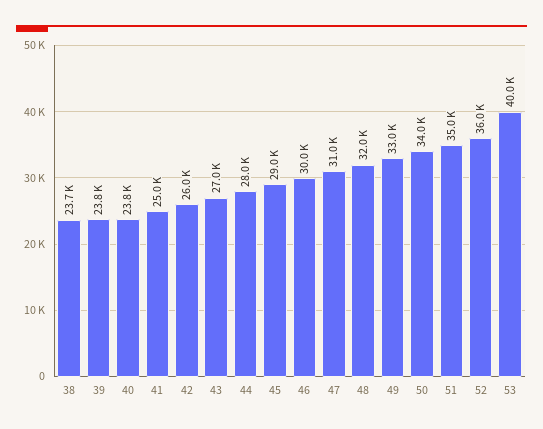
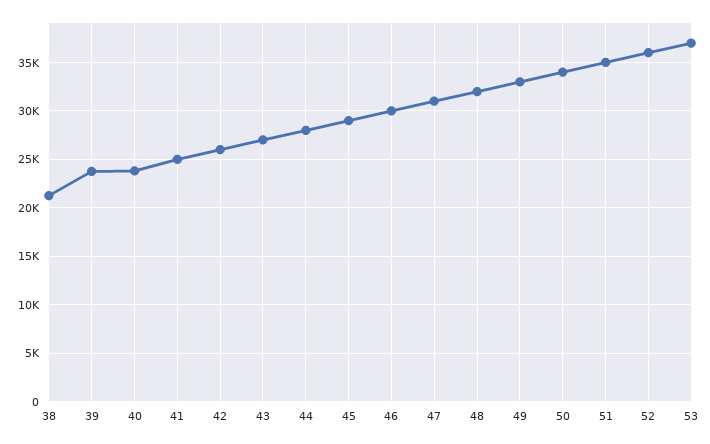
  {
-   "38": 23700,
+   "38": 21000,
    "39": 23800,
    "40": 23800,
    "41": 25000,
    "42": 26000,
    "43": 27000,
    "44": 28000,
    "45": 29000,
    "46": 30000,
    "47": 31000,
    "48": 32000,
    "49": 33000,
    "50": 34000,
    "51": 35000,
    "52": 36000,
-   "53": 40000
+   "53": 37000
  }

